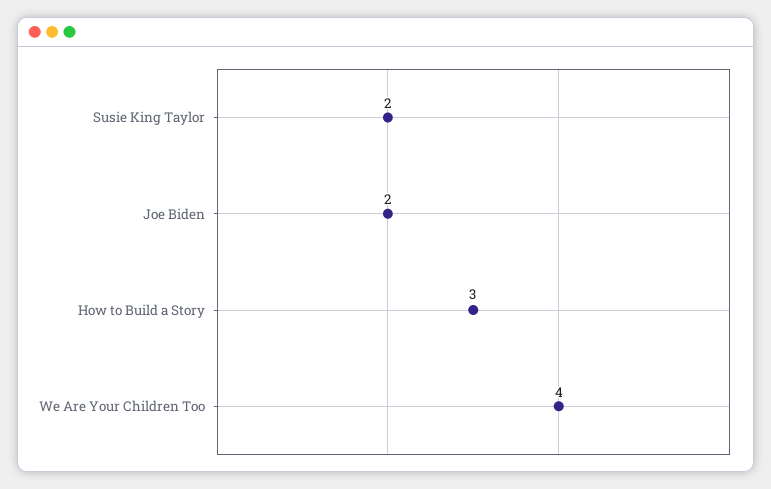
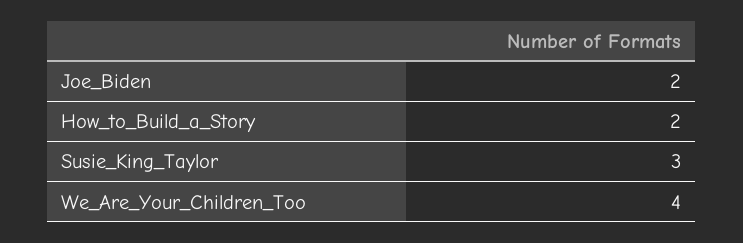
  {
-   "Susie King Taylor": 2,
+   "Susie King Taylor": 3,
    "Joe Biden": 2,
-   "How to Build a Story": 3,
+   "How to Build a Story": 2,
    "We Are Your Children Too": 4
  }

